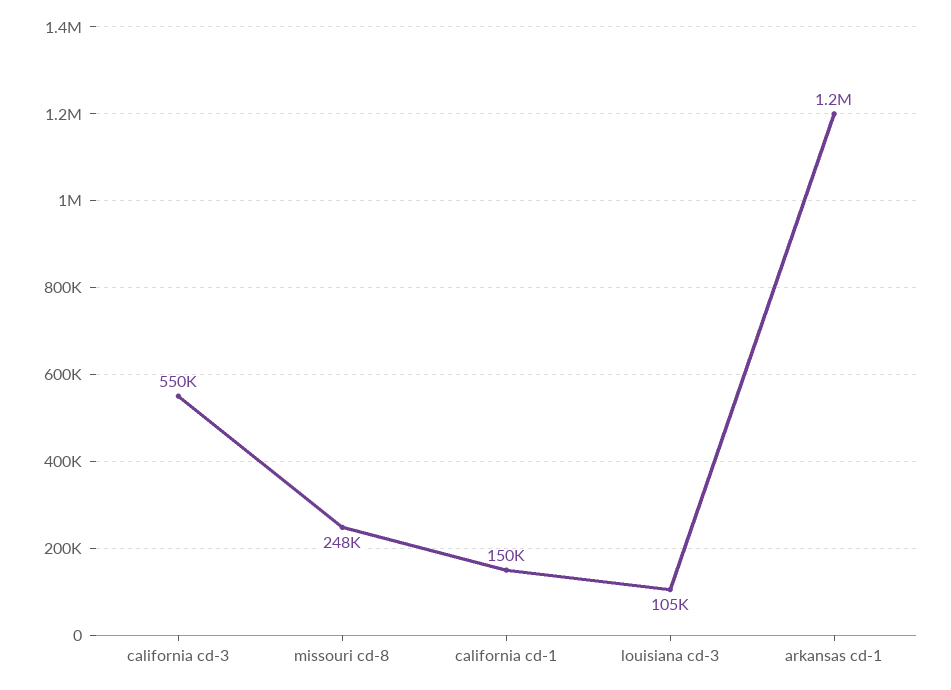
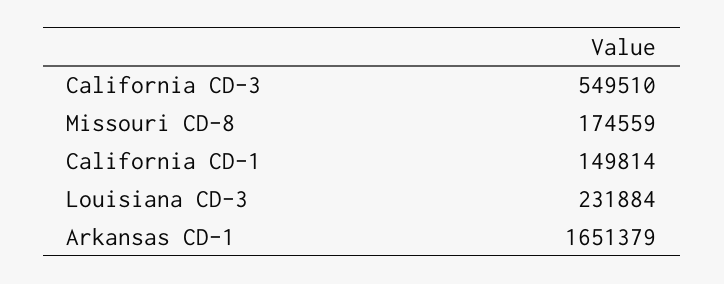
  {
    "california cd-3": 549510,
-   "missouri cd-8": 248000,
+   "missouri cd-8": 174559,
    "california cd-1": 149814,
-   "louisiana cd-3": 105000,
+   "louisiana cd-3": 231884,
-   "arkansas cd-1": 1200000
+   "arkansas cd-1": 1651379
  }

